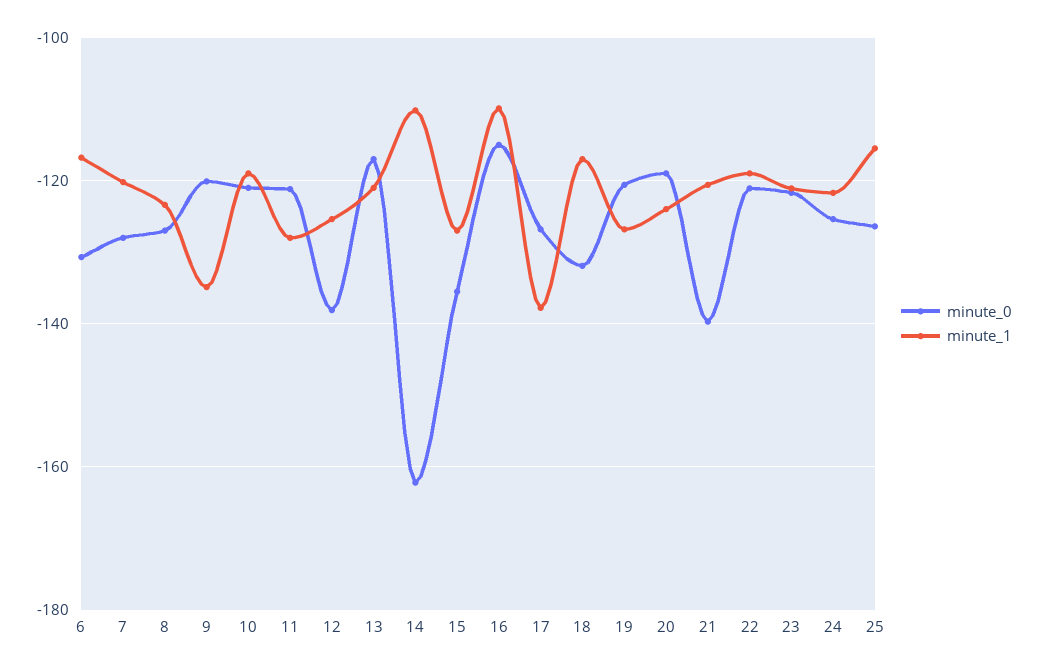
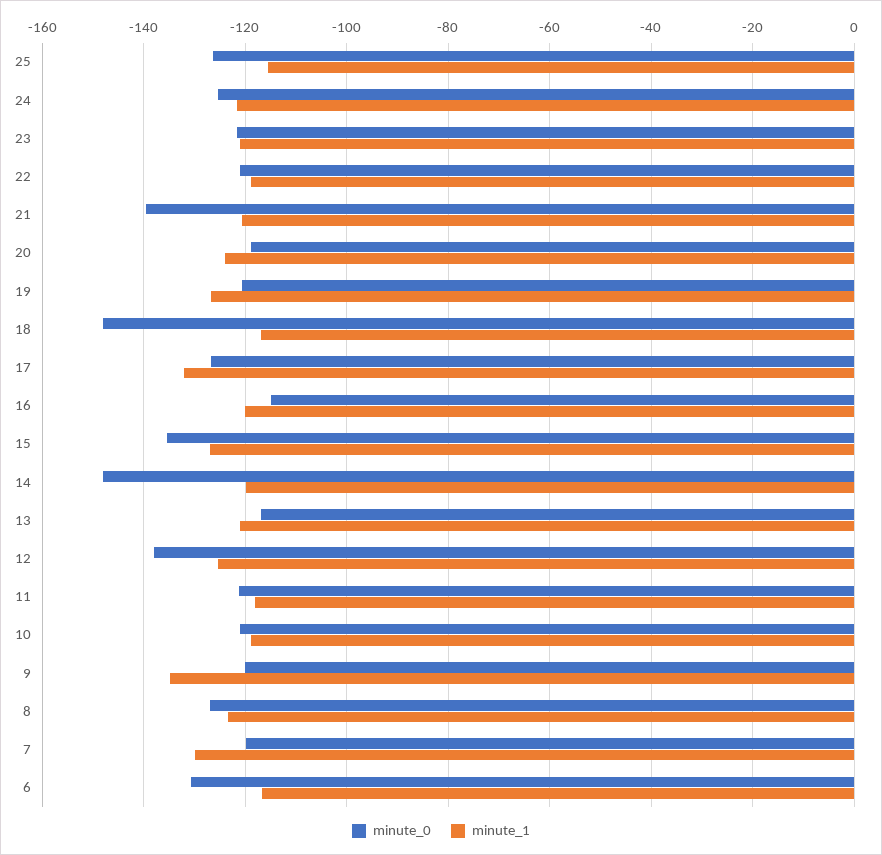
  {
    "minute_0": {
      "6": -130,
-     "7": -128,
+     "7": -120,
      "8": -128,
      "9": -120,
      "10": -122,
      "11": -122,
      "12": -138,
      "13": -118,
-     "14": -162,
+     "14": -148,
      "15": -136,
      "16": -116,
      "17": -126,
-     "18": -132,
+     "18": -148,
      "19": -120,
      "20": -120,
      "21": -140,
      "22": -122,
      "23": -122,
      "24": -126,
      "25": -126
    },
    "minute_1": {
      "6": -116,
-     "7": -120,
+     "7": -130,
      "8": -124,
      "9": -134,
      "10": -120,
-     "11": -128,
+     "11": -118,
      "12": -126,
      "13": -122,
-     "14": -110,
+     "14": -120,
      "15": -128,
-     "16": -110,
+     "16": -120,
-     "17": -138,
+     "17": -132,
      "18": -118,
      "19": -126,
      "20": -124,
      "21": -120,
      "22": -120,
      "23": -122,
      "24": -122,
      "25": -116
    }
  }

